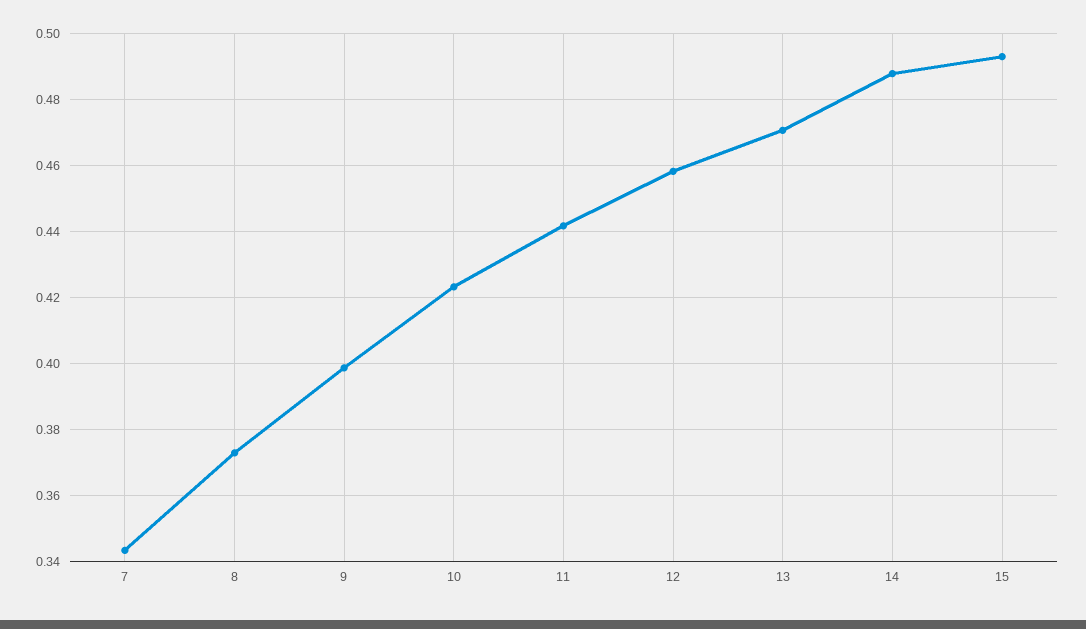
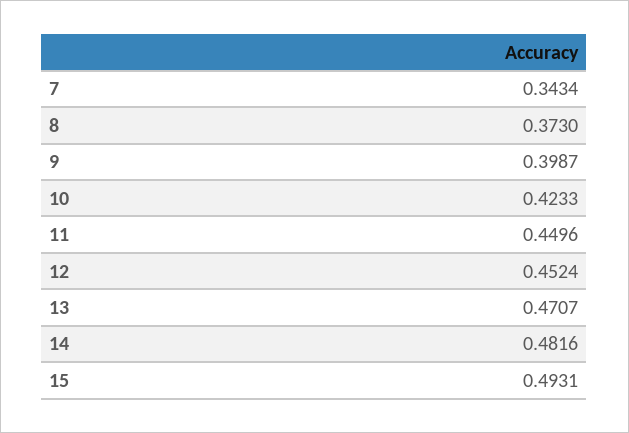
  {
    "7": 0.3434,
    "8": 0.373,
    "9": 0.3987,
    "10": 0.4233,
-   "11": 0.442,
+   "11": 0.4496,
-   "12": 0.458,
+   "12": 0.4524,
    "13": 0.4707,
-   "14": 0.488,
+   "14": 0.4816,
    "15": 0.4931
  }

